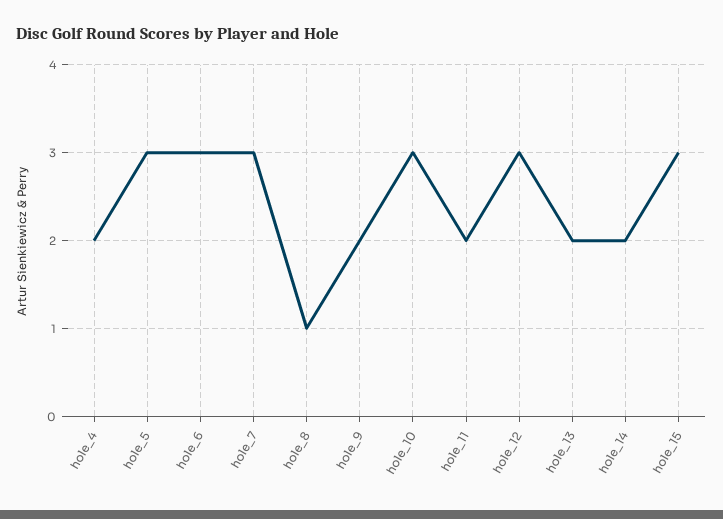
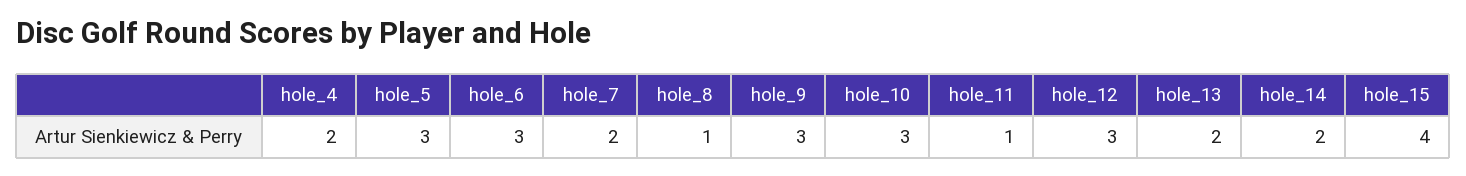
  {
    "hole_4": 2,
    "hole_5": 3,
    "hole_6": 3,
-   "hole_7": 3,
+   "hole_7": 2,
    "hole_8": 1,
-   "hole_9": 2,
+   "hole_9": 3,
    "hole_10": 3,
-   "hole_11": 2,
+   "hole_11": 1,
    "hole_12": 3,
    "hole_13": 2,
    "hole_14": 2,
-   "hole_15": 3
+   "hole_15": 4
  }

